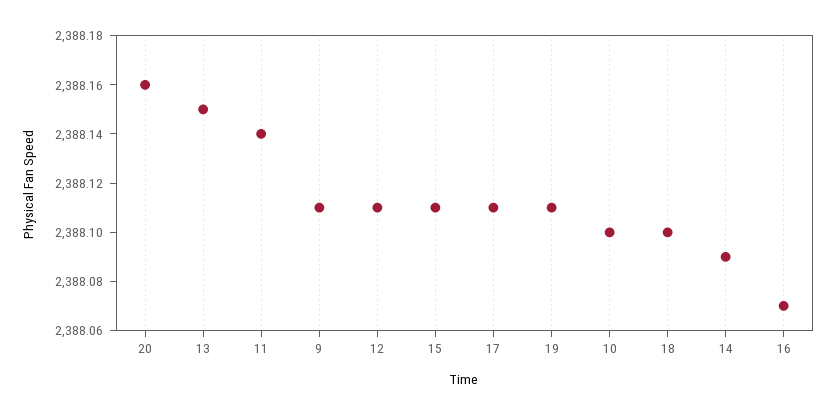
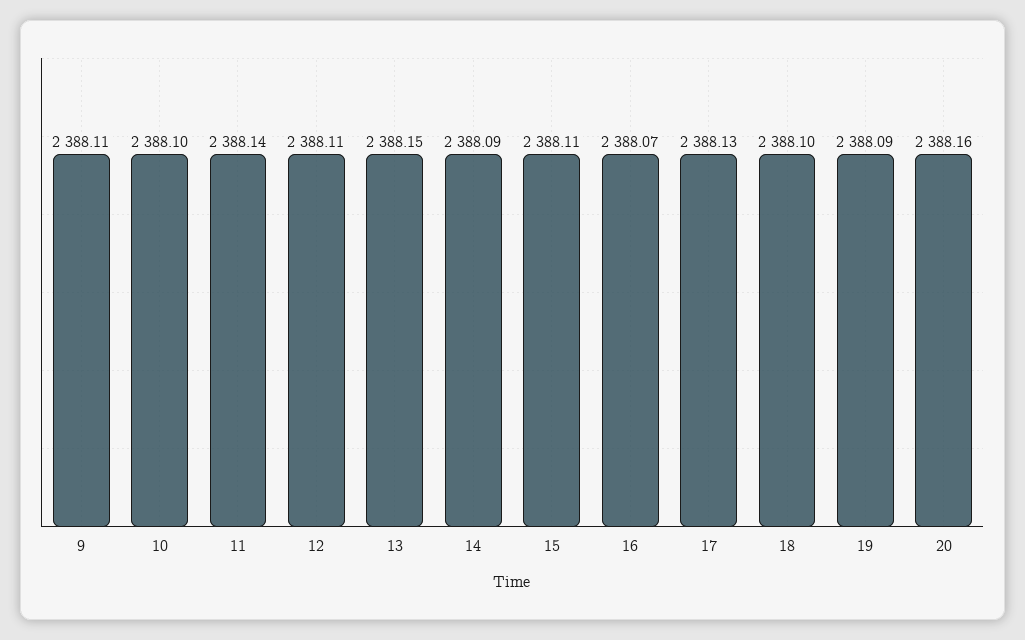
  {
    "20": 2388.16,
    "13": 2388.15,
    "11": 2388.14,
    "9": 2388.11,
    "12": 2388.11,
    "15": 2388.11,
-   "17": 2388.11,
+   "17": 2388.13,
-   "19": 2388.11,
+   "19": 2388.09,
    "10": 2388.1,
    "18": 2388.1,
    "14": 2388.09,
    "16": 2388.07
  }

